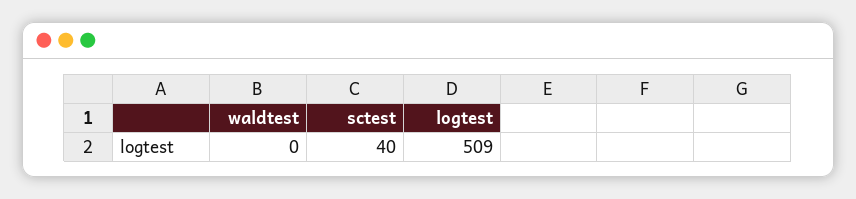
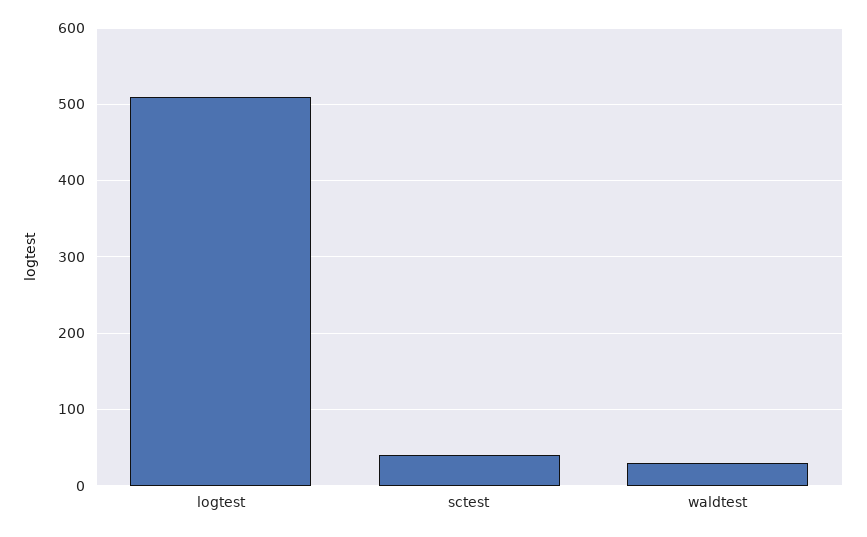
  {
-   "waldtest": 0,
+   "waldtest": 30,
    "sctest": 40,
    "logtest": 509
  }

